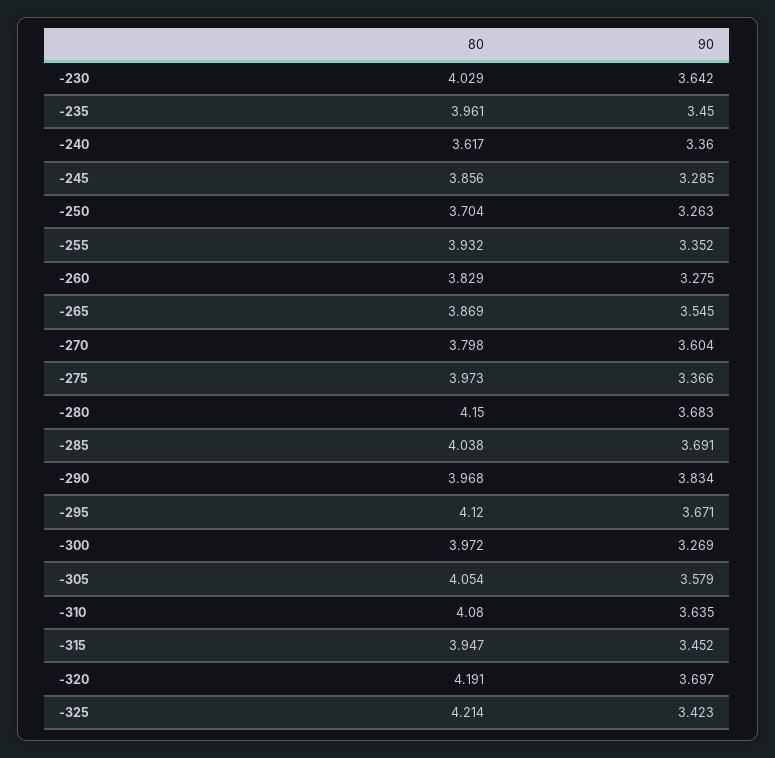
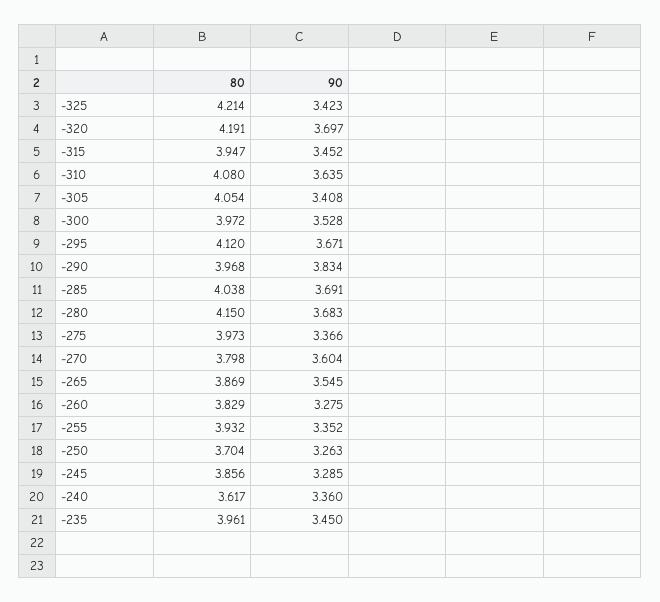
  {
    "80": {
-     "-230": 4.029,
      "-235": 3.961,
      "-240": 3.617,
      "-245": 3.856,
      "-250": 3.704,
      "-255": 3.932,
      "-260": 3.829,
      "-265": 3.869,
      "-270": 3.798,
      "-275": 3.973,
      "-280": 4.15,
      "-285": 4.038,
      "-290": 3.968,
      "-295": 4.12,
      "-300": 3.972,
      "-305": 4.054,
      "-310": 4.08,
      "-315": 3.947,
      "-320": 4.191,
      "-325": 4.214
    },
    "90": {
-     "-230": 3.642,
      "-235": 3.45,
      "-240": 3.36,
      "-245": 3.285,
      "-250": 3.263,
      "-255": 3.352,
      "-260": 3.275,
      "-265": 3.545,
      "-270": 3.604,
      "-275": 3.366,
      "-280": 3.683,
      "-285": 3.691,
      "-290": 3.834,
      "-295": 3.671,
-     "-300": 3.269,
+     "-300": 3.528,
-     "-305": 3.579,
+     "-305": 3.408,
      "-310": 3.635,
      "-315": 3.452,
      "-320": 3.697,
      "-325": 3.423
    }
  }

